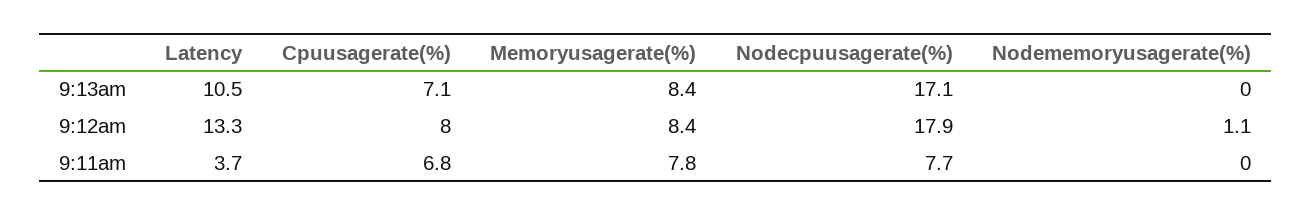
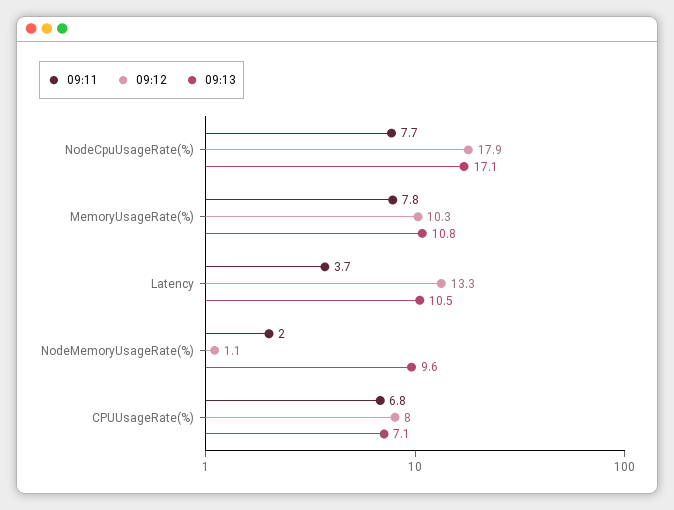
  {
    "9:13am": {
      "Latency": 10.5,
      "Cpuusagerate(%)": 7.1,
-     "Memoryusagerate(%)": 8.4,
+     "Memoryusagerate(%)": 10.8,
      "Nodecpuusagerate(%)": 17.1,
-     "Nodememoryusagerate(%)": 0
+     "Nodememoryusagerate(%)": 9.6
    },
    "9:12am": {
      "Latency": 13.3,
      "Cpuusagerate(%)": 8,
-     "Memoryusagerate(%)": 8.4,
+     "Memoryusagerate(%)": 10.3,
      "Nodecpuusagerate(%)": 17.9,
      "Nodememoryusagerate(%)": 1.1
    },
    "9:11am": {
      "Latency": 3.7,
      "Cpuusagerate(%)": 6.8,
      "Memoryusagerate(%)": 7.8,
      "Nodecpuusagerate(%)": 7.7,
-     "Nodememoryusagerate(%)": 0
+     "Nodememoryusagerate(%)": 2
    }
  }

